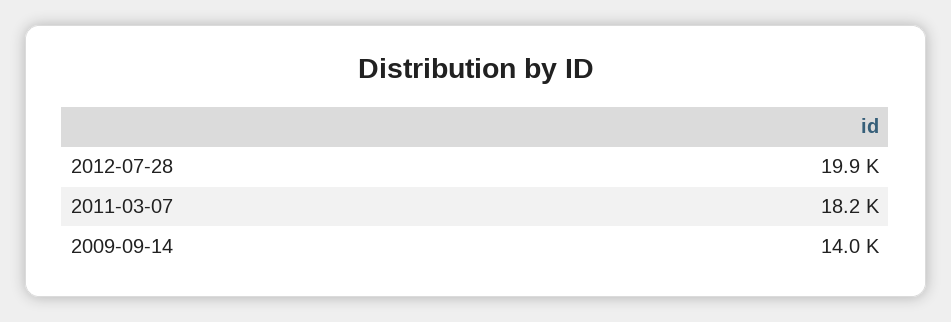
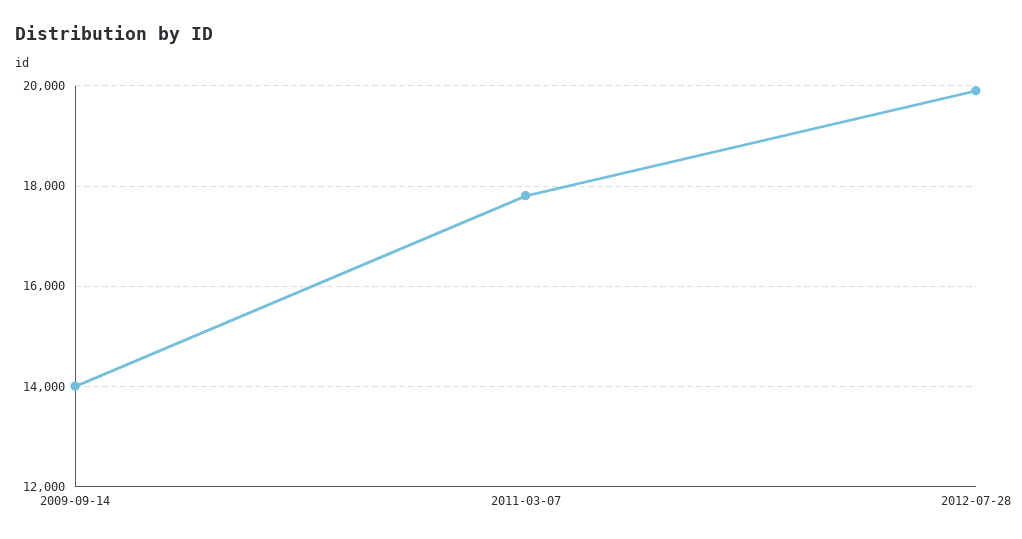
  {
    "2012-07-28": 19900,
-   "2011-03-07": 18200,
+   "2011-03-07": 17800,
    "2009-09-14": 14000
  }

